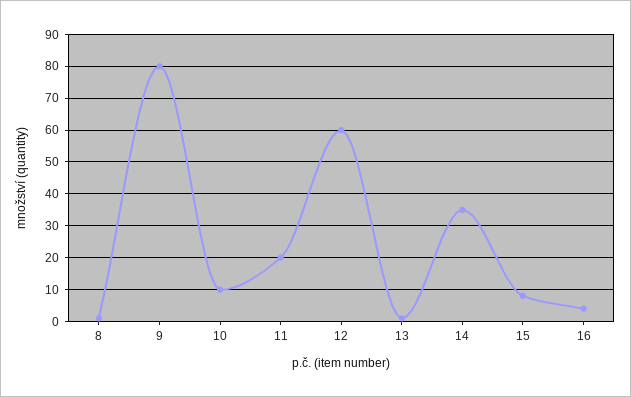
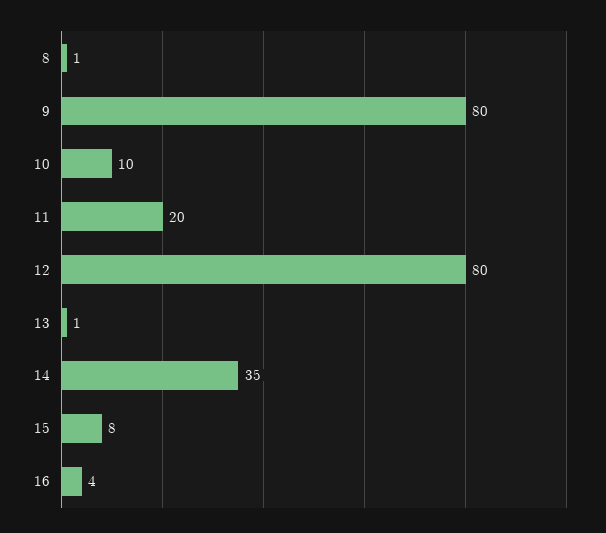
  {
    "8": 1,
    "9": 80,
    "10": 10,
    "11": 20,
-   "12": 60,
+   "12": 80,
    "13": 1,
    "14": 35,
    "15": 8,
    "16": 4
  }

